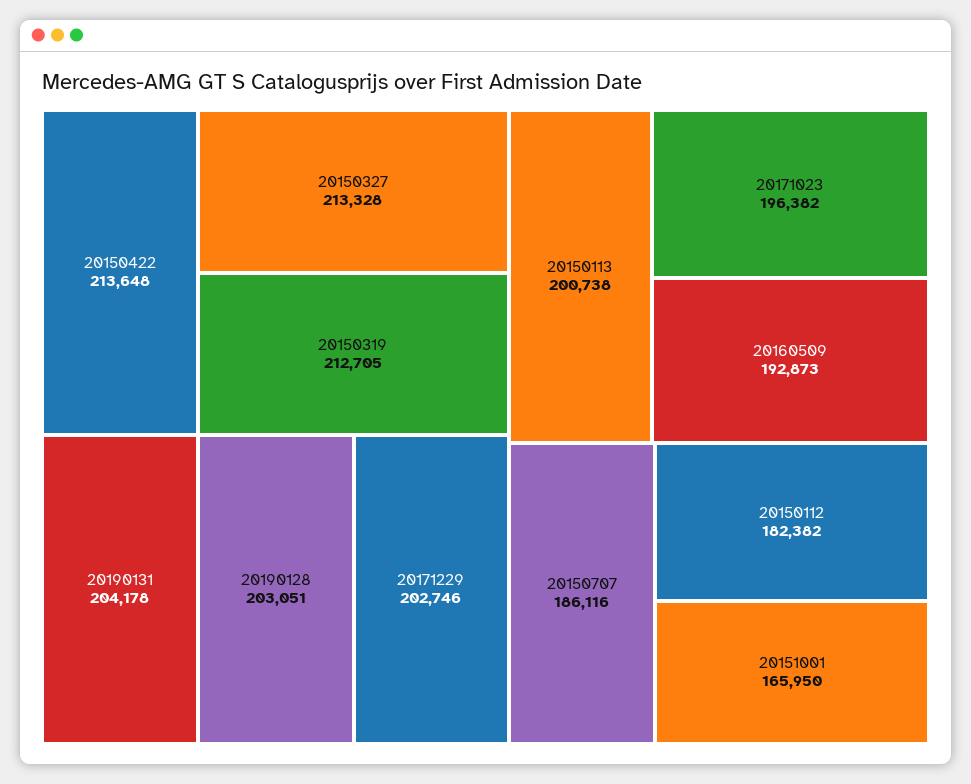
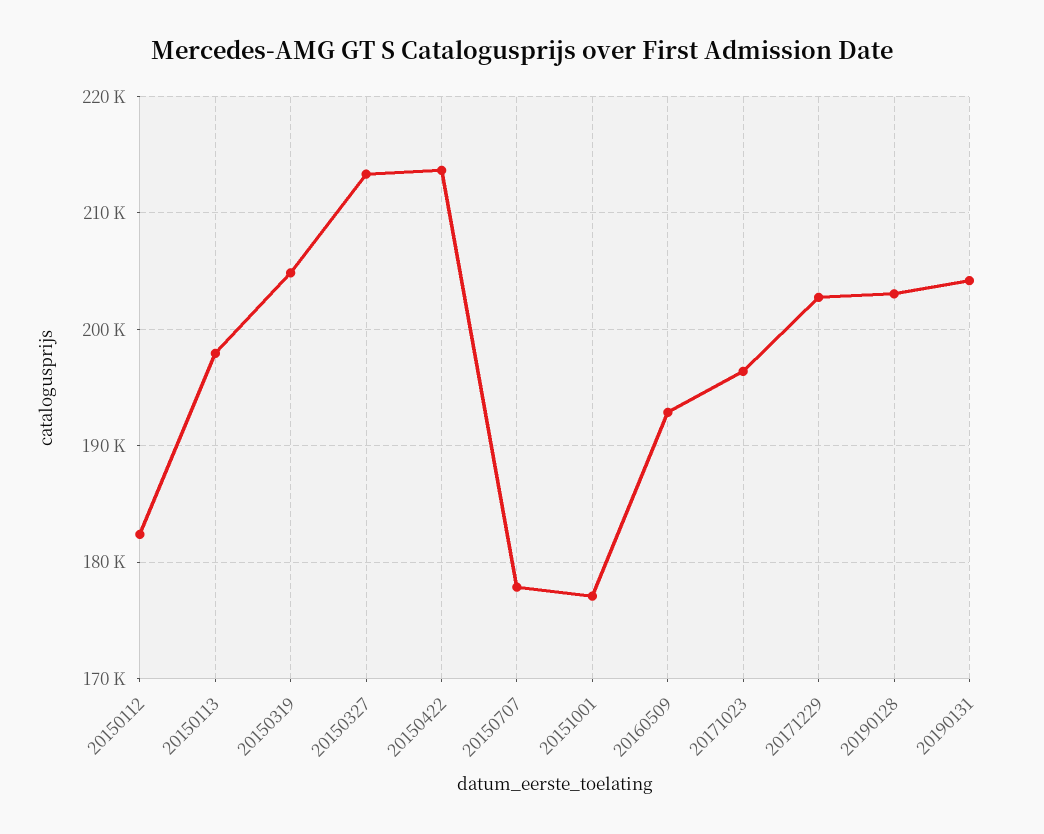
  {
    "20150422": 213648,
    "20150327": 213328,
-   "20150319": 212705,
+   "20150319": 205000,
    "20190131": 204178,
    "20190128": 203051,
    "20171229": 202746,
-   "20150113": 200738,
+   "20150113": 198000,
    "20171023": 196382,
    "20160509": 192873,
-   "20150707": 186116,
+   "20150707": 178000,
    "20150112": 182382,
-   "20151001": 165950
+   "20151001": 177000
  }

